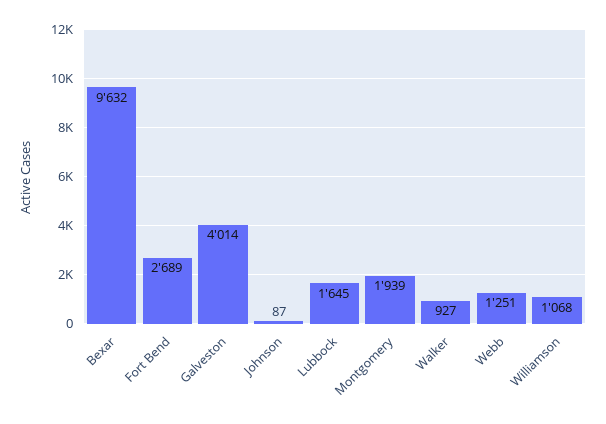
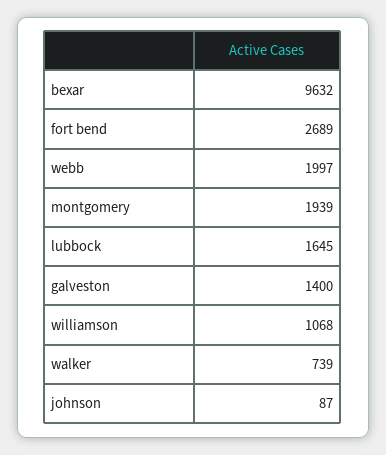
  {
    "Bexar": 9632,
    "Fort Bend": 2689,
-   "Galveston": 4014,
+   "Galveston": 1400,
    "Johnson": 87,
    "Lubbock": 1645,
    "Montgomery": 1939,
-   "Walker": 927,
+   "Walker": 739,
-   "Webb": 1251,
+   "Webb": 1997,
    "Williamson": 1068
  }

